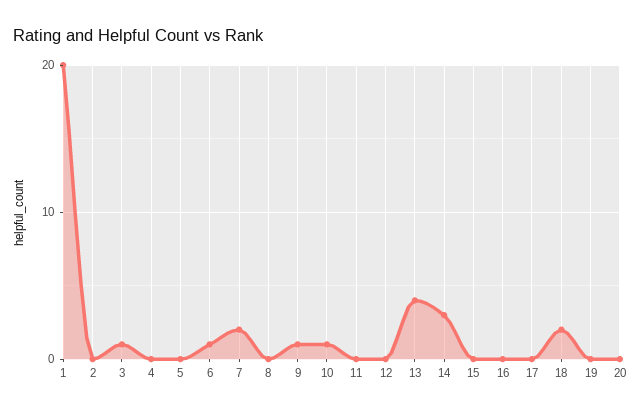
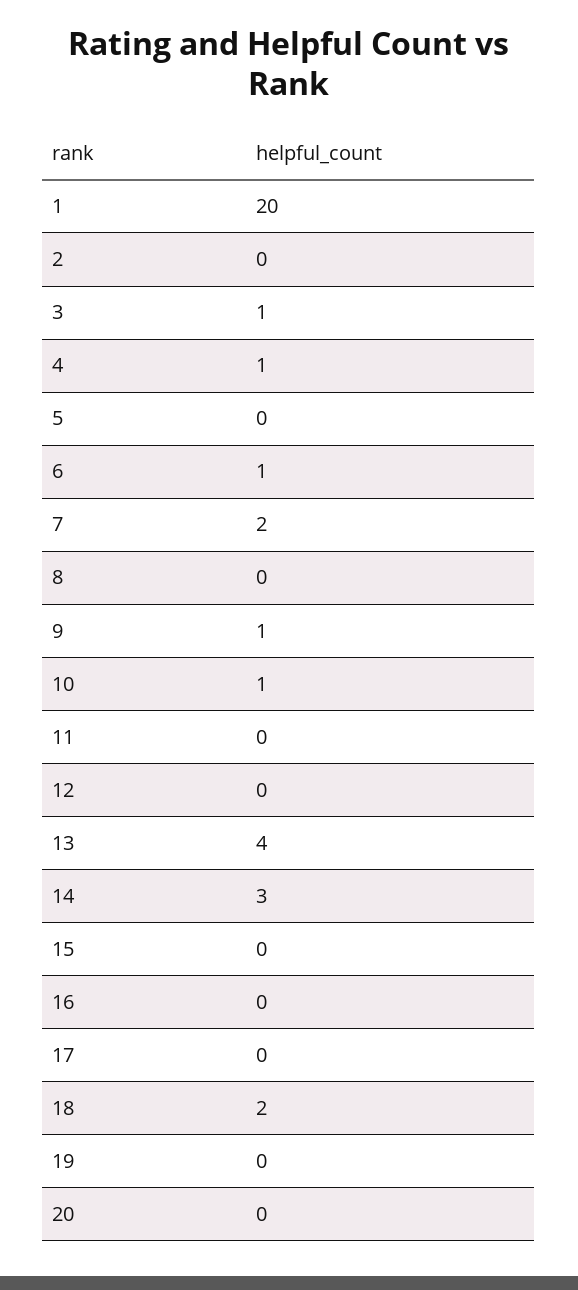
  {
    "1": 20,
    "2": 0,
    "3": 1,
-   "4": 0,
+   "4": 1,
    "5": 0,
    "6": 1,
    "7": 2,
    "8": 0,
    "9": 1,
    "10": 1,
    "11": 0,
    "12": 0,
    "13": 4,
    "14": 3,
    "15": 0,
    "16": 0,
    "17": 0,
    "18": 2,
    "19": 0,
    "20": 0
  }

